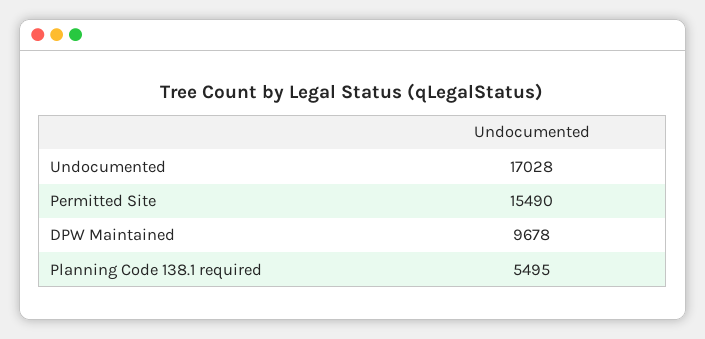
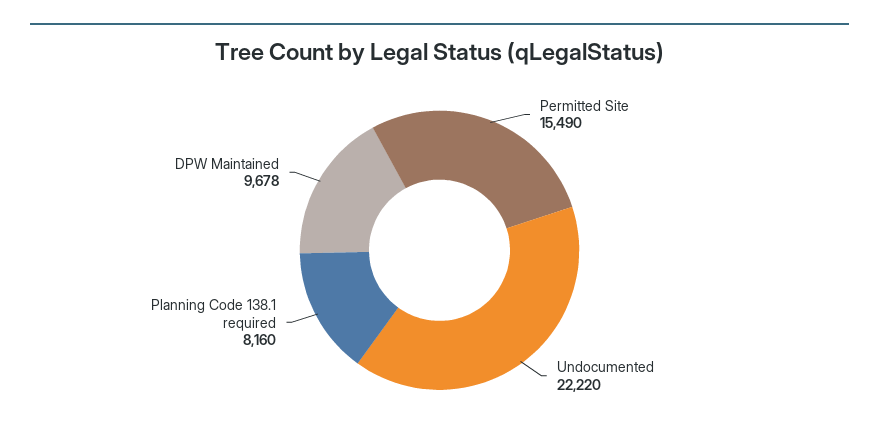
  {
-   "Undocumented": 17028,
+   "Undocumented": 22220,
    "Permitted Site": 15490,
    "DPW Maintained": 9678,
-   "Planning Code 138.1 required": 5495
+   "Planning Code 138.1 required": 8160
  }

